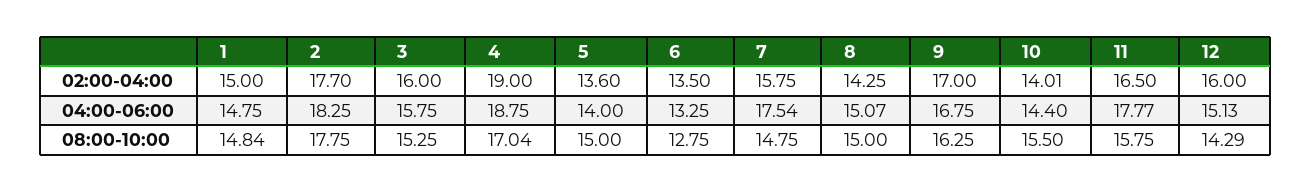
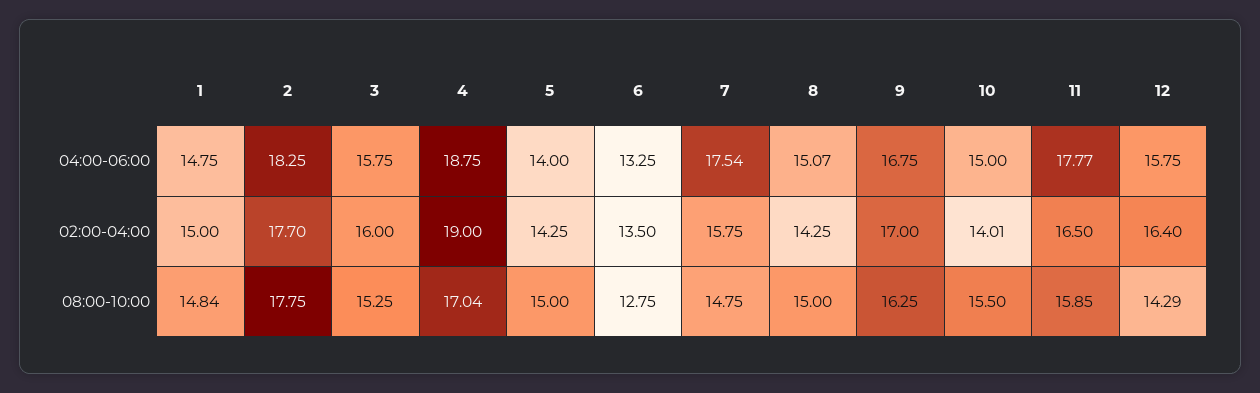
  {
    "1": {
      "02:00-04:00": 15,
      "04:00-06:00": 14.75,
      "08:00-10:00": 14.84
    },
    "2": {
      "02:00-04:00": 17.7,
      "04:00-06:00": 18.25,
      "08:00-10:00": 17.75
    },
    "3": {
      "02:00-04:00": 16,
      "04:00-06:00": 15.75,
      "08:00-10:00": 15.25
    },
    "4": {
      "02:00-04:00": 19,
      "04:00-06:00": 18.75,
      "08:00-10:00": 17.04
    },
    "5": {
-     "02:00-04:00": 13.6,
+     "02:00-04:00": 14.25,
      "04:00-06:00": 14,
      "08:00-10:00": 15
    },
    "6": {
      "02:00-04:00": 13.5,
      "04:00-06:00": 13.25,
      "08:00-10:00": 12.75
    },
    "7": {
      "02:00-04:00": 15.75,
      "04:00-06:00": 17.54,
      "08:00-10:00": 14.75
    },
    "8": {
      "02:00-04:00": 14.25,
      "04:00-06:00": 15.07,
      "08:00-10:00": 15
    },
    "9": {
      "02:00-04:00": 17,
      "04:00-06:00": 16.75,
      "08:00-10:00": 16.25
    },
    "10": {
      "02:00-04:00": 14.01,
-     "04:00-06:00": 14.4,
+     "04:00-06:00": 15,
      "08:00-10:00": 15.5
    },
    "11": {
      "02:00-04:00": 16.5,
      "04:00-06:00": 17.77,
-     "08:00-10:00": 15.75
+     "08:00-10:00": 15.85
    },
    "12": {
-     "02:00-04:00": 16,
+     "02:00-04:00": 16.4,
-     "04:00-06:00": 15.13,
+     "04:00-06:00": 15.75,
      "08:00-10:00": 14.29
    }
  }

